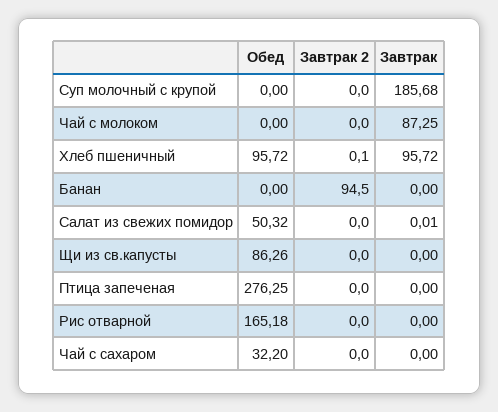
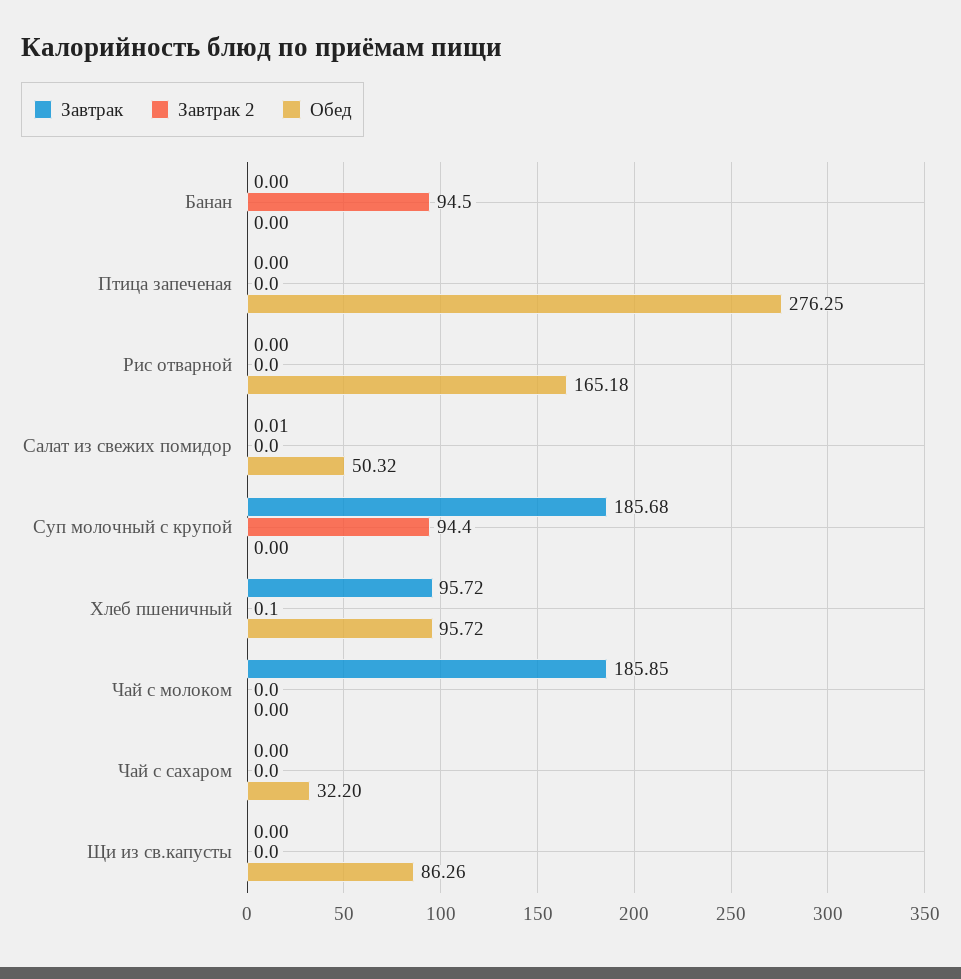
  {
    "Обед": {
      "Суп молочный с крупой": 0,
      "Чай с молоком": 0,
      "Хлеб пшеничный": 95.72,
      "Банан": 0,
      "Салат из свежих помидор": 50.32,
      "Щи из св.капусты": 86.26,
      "Птица запеченая": 276.25,
      "Рис отварной": 165.18,
      "Чай с сахаром": 32.2
    },
    "Завтрак 2": {
-     "Суп молочный с крупой": 0,
+     "Суп молочный с крупой": 94.4,
      "Чай с молоком": 0,
      "Хлеб пшеничный": 0.1,
      "Банан": 94.5,
      "Салат из свежих помидор": 0,
      "Щи из св.капусты": 0,
      "Птица запеченая": 0,
      "Рис отварной": 0,
      "Чай с сахаром": 0
    },
    "Завтрак": {
      "Суп молочный с крупой": 185.68,
-     "Чай с молоком": 87.25,
+     "Чай с молоком": 185.85,
      "Хлеб пшеничный": 95.72,
      "Банан": 0,
      "Салат из свежих помидор": 0.01,
      "Щи из св.капусты": 0,
      "Птица запеченая": 0,
      "Рис отварной": 0,
      "Чай с сахаром": 0
    }
  }

